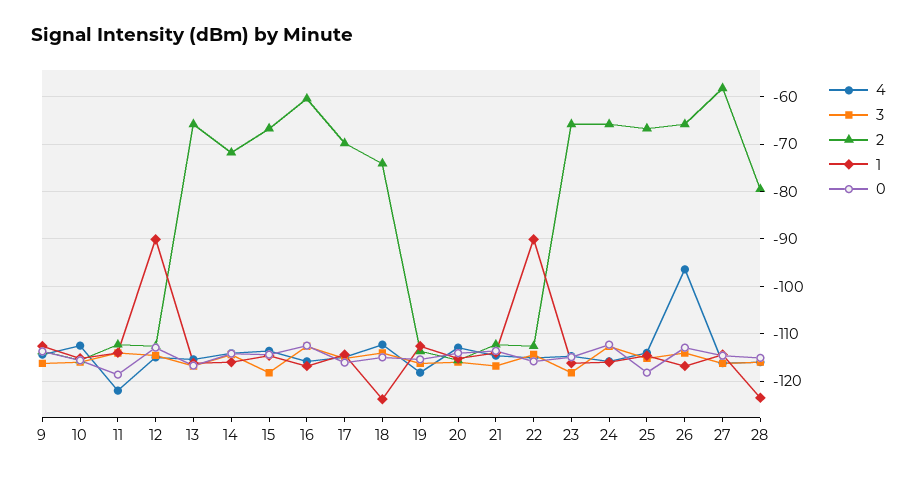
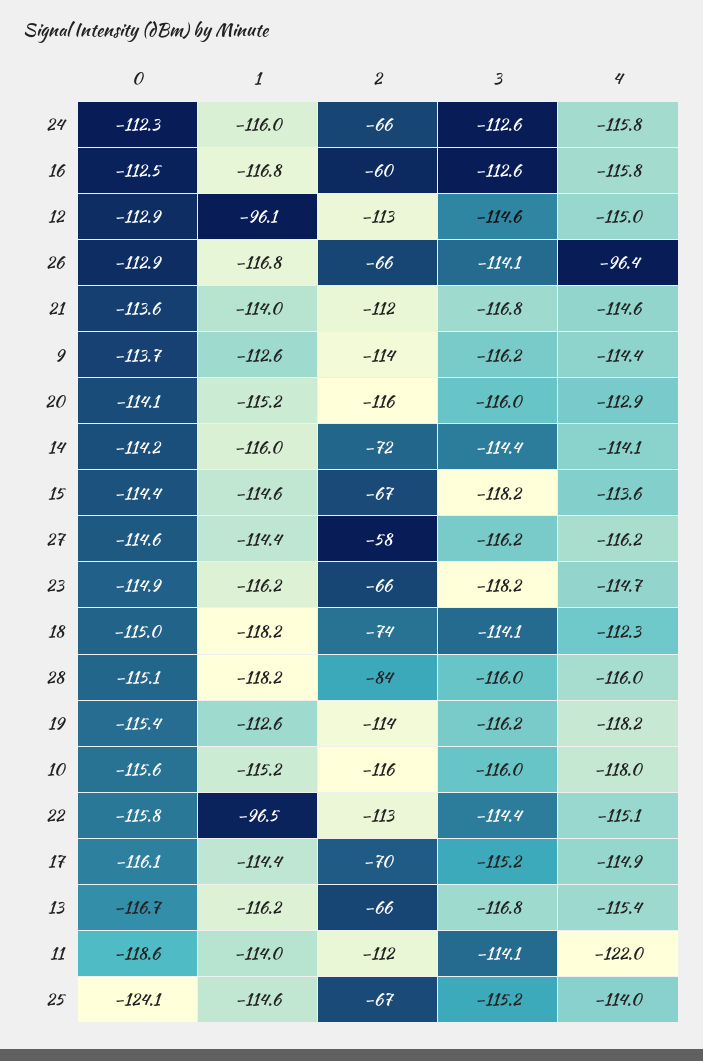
  {
    "4": {
      "9": -114.4,
-     "10": -112,
+     "10": -118,
      "11": -122,
      "12": -115,
      "13": -115.4,
      "14": -114.1,
      "15": -113.6,
      "16": -115.8,
      "17": -114.9,
      "18": -112.3,
      "19": -118.2,
      "20": -112.9,
      "21": -114.6,
      "22": -115.1,
      "23": -114.7,
      "24": -115.8,
      "25": -114,
      "26": -96.4,
      "27": -116.2,
      "28": -116
    },
    "3": {
      "9": -116.2,
      "10": -116,
      "11": -114.1,
      "12": -114.6,
      "13": -116.8,
      "14": -114.4,
      "15": -118.2,
      "16": -112.6,
      "17": -115.2,
      "18": -114.1,
      "19": -116.2,
      "20": -116,
      "21": -116.8,
      "22": -114.4,
      "23": -118.2,
      "24": -112.6,
      "25": -115.2,
      "26": -114.1,
      "27": -116.2,
      "28": -116
    },
    "2": {
      "9": -114,
      "10": -116,
      "11": -112,
      "12": -113,
      "13": -66,
      "14": -72,
      "15": -67,
      "16": -60,
      "17": -70,
      "18": -74,
      "19": -114,
      "20": -116,
      "21": -112,
      "22": -113,
      "23": -66,
      "24": -66,
      "25": -67,
      "26": -66,
      "27": -58,
-     "28": -80
+     "28": -84
    },
    "1": {
      "9": -112.6,
      "10": -115.2,
      "11": -114,
-     "12": -90,
+     "12": -96.1,
      "13": -116.2,
      "14": -116,
      "15": -114.6,
      "16": -116.8,
      "17": -114.4,
-     "18": -124,
+     "18": -118.2,
      "19": -112.6,
      "20": -115.2,
      "21": -114,
-     "22": -90,
+     "22": -96.5,
      "23": -116.2,
      "24": -116,
      "25": -114.6,
      "26": -116.8,
      "27": -114.4,
-     "28": -124
+     "28": -118.2
    },
    "0": {
      "9": -113.7,
      "10": -115.6,
      "11": -118.6,
      "12": -112.9,
      "13": -116.7,
      "14": -114.2,
      "15": -114.4,
      "16": -112.5,
      "17": -116.1,
      "18": -115,
      "19": -115.4,
      "20": -114.1,
      "21": -113.6,
      "22": -115.8,
      "23": -114.9,
      "24": -112.3,
-     "25": -118,
+     "25": -124.1,
      "26": -112.9,
      "27": -114.6,
      "28": -115.1
    }
  }

